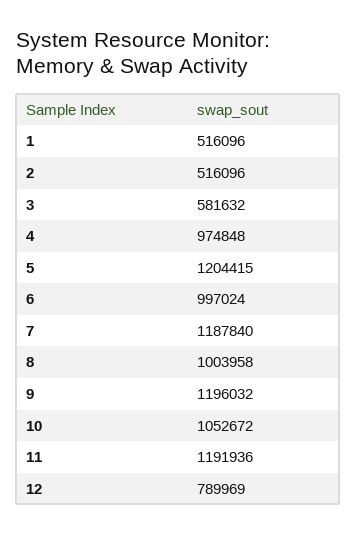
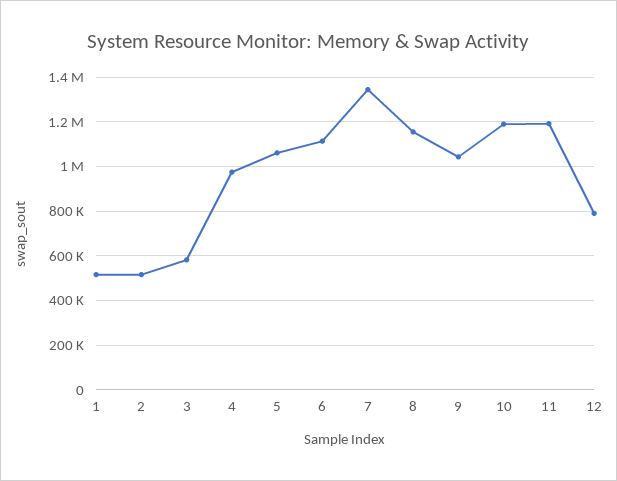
  {
    "1": 516096,
    "2": 516096,
    "3": 581632,
    "4": 974848,
-   "5": 1204415,
+   "5": 1050000,
-   "6": 997024,
+   "6": 1100000,
-   "7": 1187840,
+   "7": 1350000,
-   "8": 1003958,
+   "8": 1150000,
-   "9": 1196032,
+   "9": 1050000,
-   "10": 1052672,
+   "10": 1200000,
    "11": 1191936,
    "12": 789969
  }

